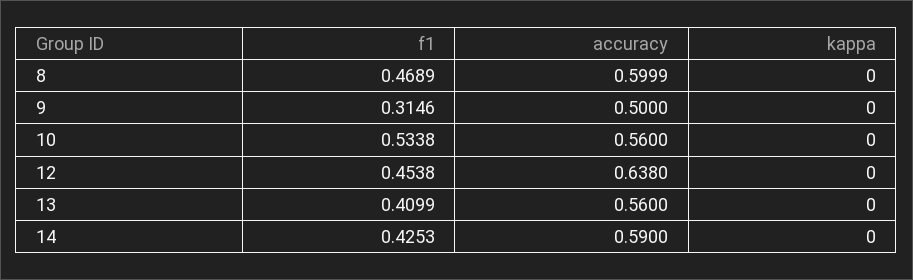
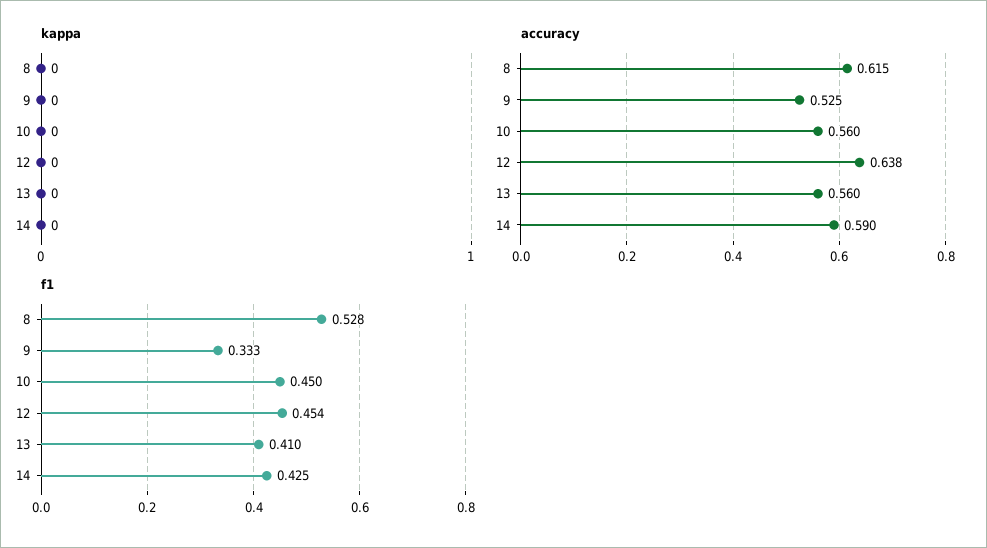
  {
    "f1": {
-     "8": 0.4689,
+     "8": 0.528,
-     "9": 0.3146,
+     "9": 0.333,
-     "10": 0.5338,
+     "10": 0.45,
      "12": 0.4538,
      "13": 0.4099,
      "14": 0.4253
    },
    "accuracy": {
-     "8": 0.5999,
+     "8": 0.615,
-     "9": 0.5,
+     "9": 0.525,
      "10": 0.56,
      "12": 0.638,
      "13": 0.56,
      "14": 0.59
    },
    "kappa": {
      "8": 0,
      "9": 0,
      "10": 0,
      "12": 0,
      "13": 0,
      "14": 0
    }
  }

